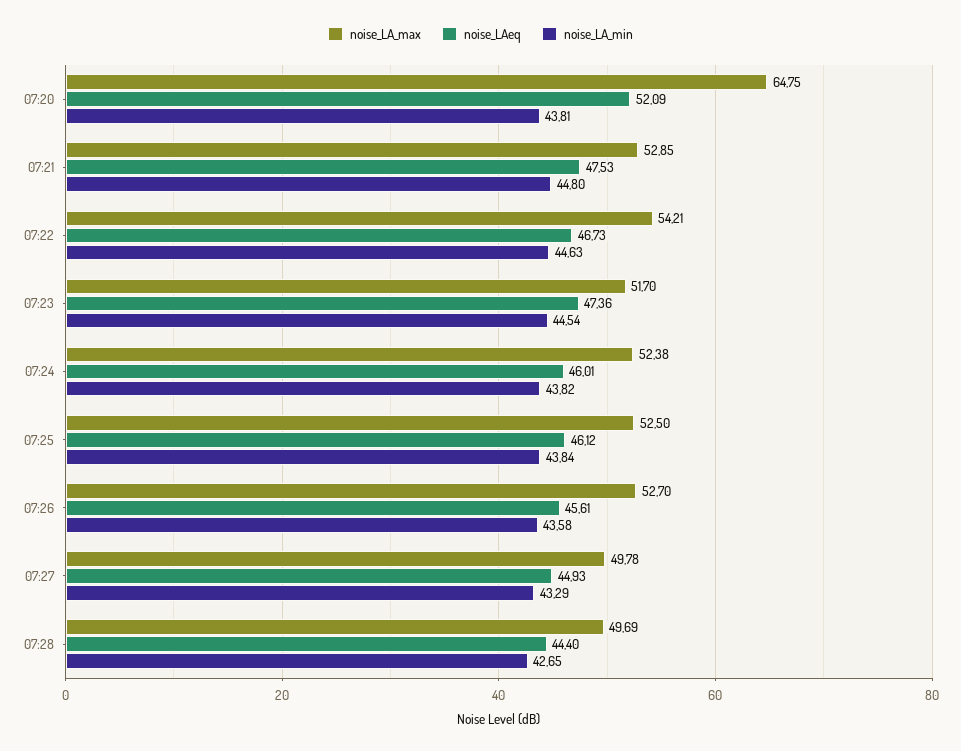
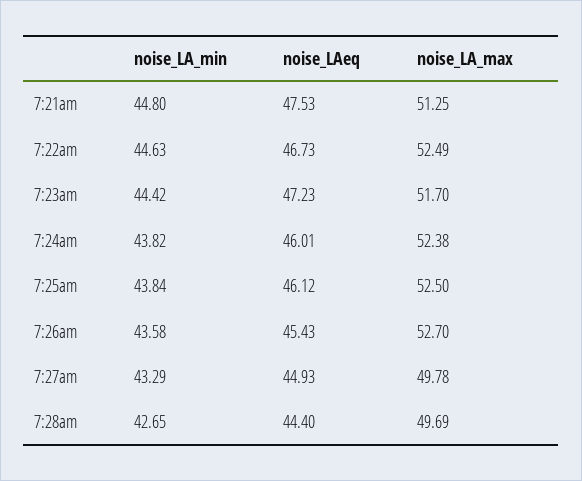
  {
    "noise_LA_max": {
-     "07:20": 64.75,
-     "07:21": 52.85,
+     "07:21": 51.25,
-     "07:22": 54.21,
+     "07:22": 52.49,
      "07:23": 51.7,
      "07:24": 52.38,
      "07:25": 52.5,
      "07:26": 52.7,
      "07:27": 49.78,
      "07:28": 49.69
    },
    "noise_LAeq": {
-     "07:20": 52.09,
      "07:21": 47.53,
      "07:22": 46.73,
-     "07:23": 47.36,
+     "07:23": 47.23,
      "07:24": 46.01,
      "07:25": 46.12,
-     "07:26": 45.61,
+     "07:26": 45.43,
      "07:27": 44.93,
      "07:28": 44.4
    },
    "noise_LA_min": {
-     "07:20": 43.81,
      "07:21": 44.8,
      "07:22": 44.63,
-     "07:23": 44.54,
+     "07:23": 44.42,
      "07:24": 43.82,
      "07:25": 43.84,
      "07:26": 43.58,
      "07:27": 43.29,
      "07:28": 42.65
    }
  }

